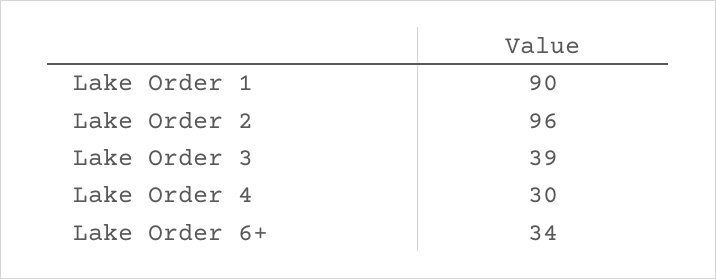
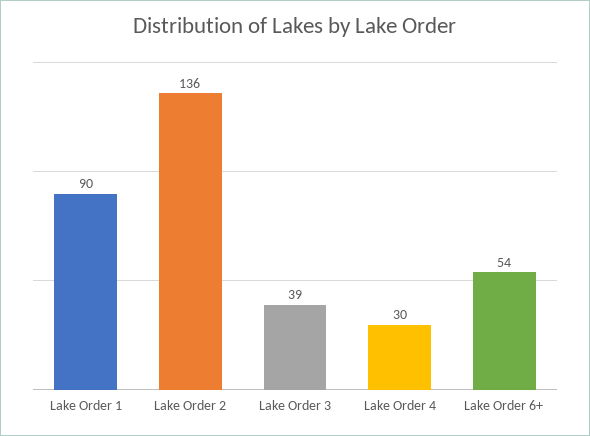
  {
    "Lake Order 1": 90,
-   "Lake Order 2": 96,
+   "Lake Order 2": 136,
    "Lake Order 3": 39,
    "Lake Order 4": 30,
-   "Lake Order 6+": 34
+   "Lake Order 6+": 54
  }

